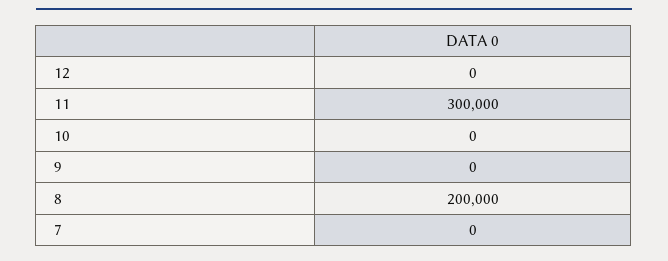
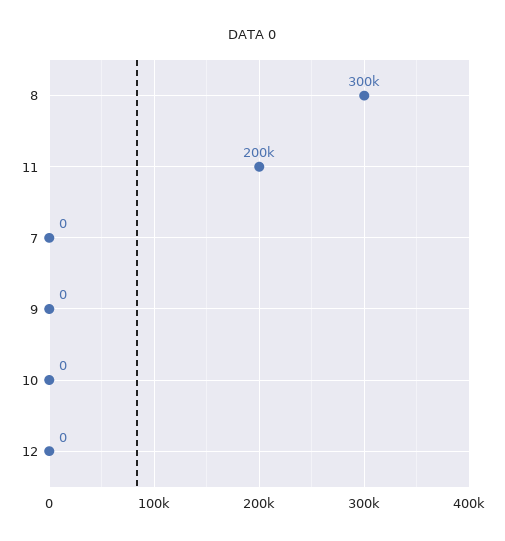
  {
    "12": 0,
-   "11": 300000,
+   "11": 200000,
    "10": 0,
    "9": 0,
-   "8": 200000,
+   "8": 300000,
    "7": 0
  }

